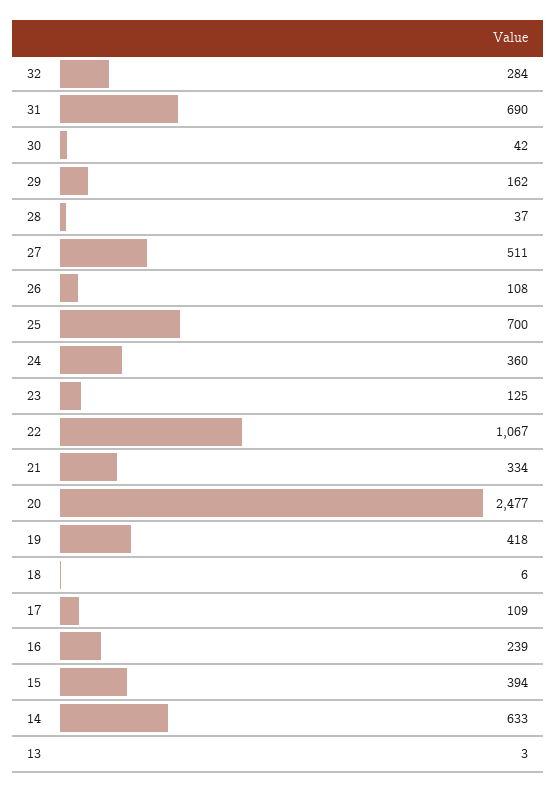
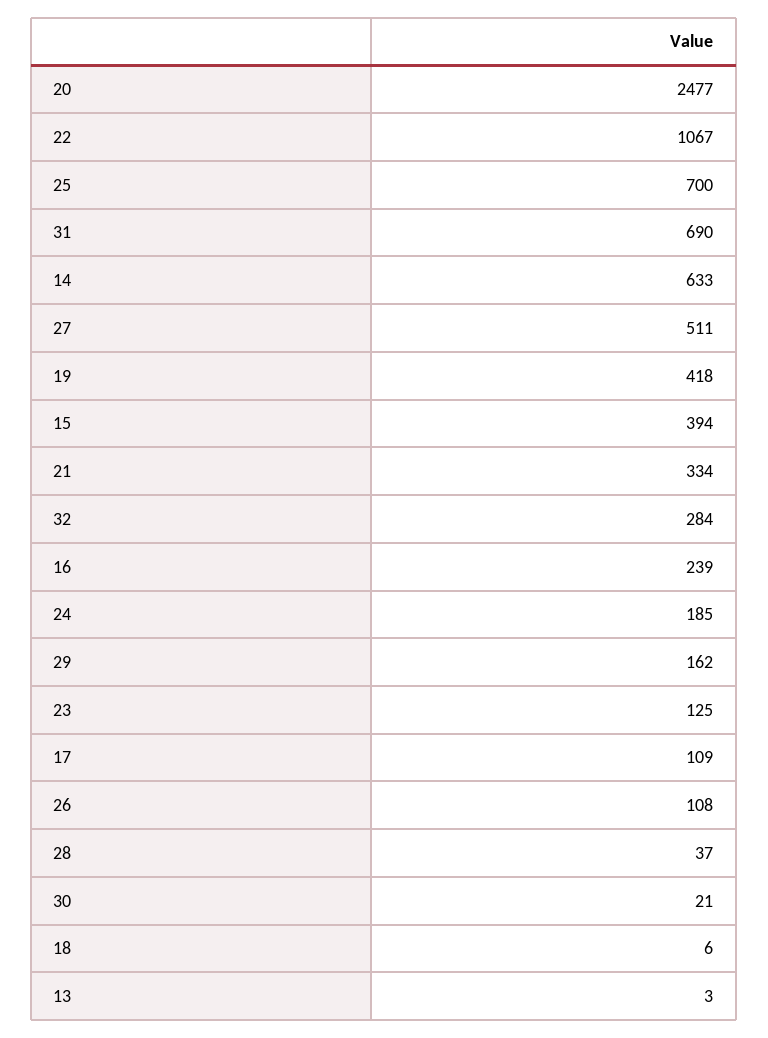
  {
    "32": 284,
    "31": 690,
-   "30": 42,
+   "30": 21,
    "29": 162,
    "28": 37,
    "27": 511,
    "26": 108,
    "25": 700,
-   "24": 360,
+   "24": 185,
    "23": 125,
    "22": 1067,
    "21": 334,
    "20": 2477,
    "19": 418,
    "18": 6,
    "17": 109,
    "16": 239,
    "15": 394,
    "14": 633,
    "13": 3
  }

